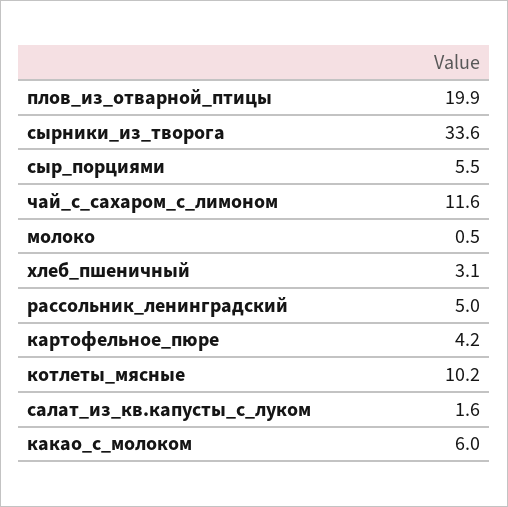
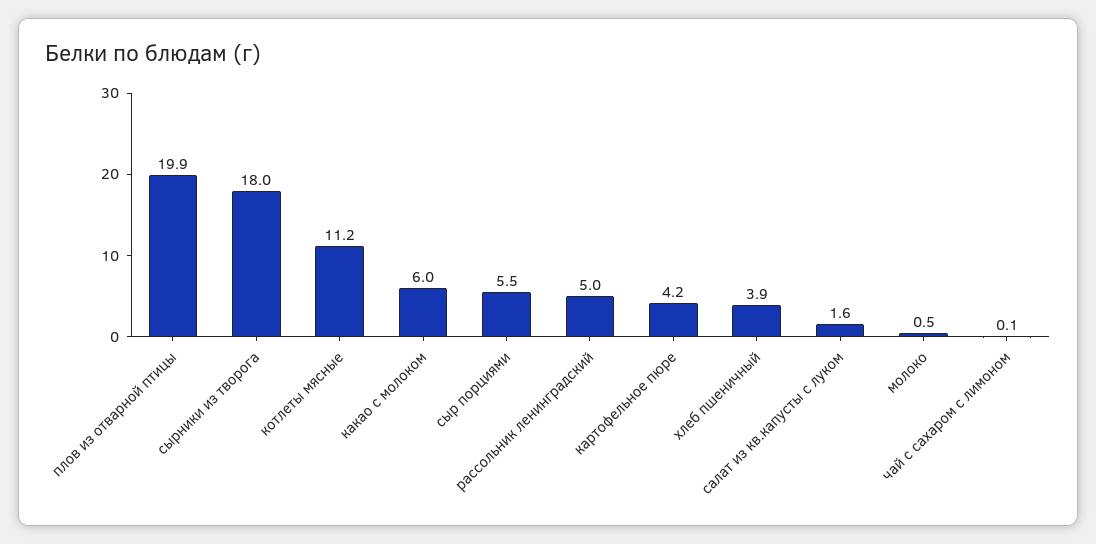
  {
    "плов_из_отварной_птицы": 19.9,
-   "сырники_из_творога": 33.6,
+   "сырники_из_творога": 18,
    "сыр_порциями": 5.5,
-   "чай_с_сахаром_с_лимоном": 11.6,
+   "чай_с_сахаром_с_лимоном": 0.1,
    "молоко": 0.5,
-   "хлеб_пшеничный": 3.1,
+   "хлеб_пшеничный": 3.9,
    "рассольник_ленинградский": 5,
    "картофельное_пюре": 4.2,
-   "котлеты_мясные": 10.2,
+   "котлеты_мясные": 11.2,
    "салат_из_кв.капусты_с_луком": 1.6,
    "какао_с_молоком": 6
  }

